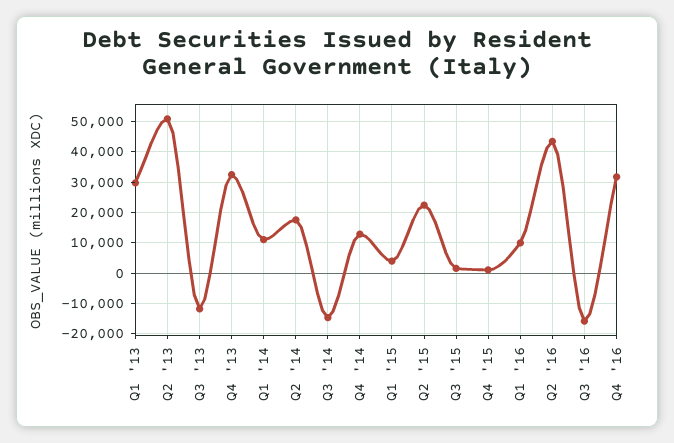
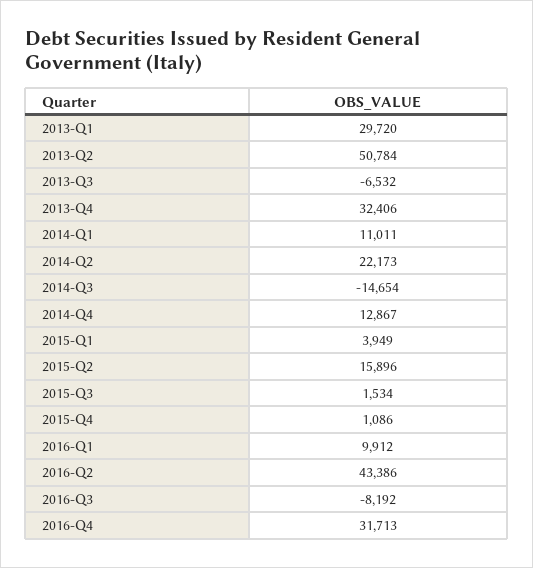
  {
    "Q1 '13": 29720,
    "Q2 '13": 50784,
-   "Q3 '13": -12000,
+   "Q3 '13": -6532,
    "Q4 '13": 32406,
    "Q1 '14": 11011,
-   "Q2 '14": 18000,
+   "Q2 '14": 22173,
    "Q3 '14": -14654,
    "Q4 '14": 12867,
    "Q1 '15": 3949,
-   "Q2 '15": 22000,
+   "Q2 '15": 15896,
    "Q3 '15": 1534,
    "Q4 '15": 1086,
    "Q1 '16": 9912,
    "Q2 '16": 43386,
-   "Q3 '16": -16000,
+   "Q3 '16": -8192,
    "Q4 '16": 31713
  }

